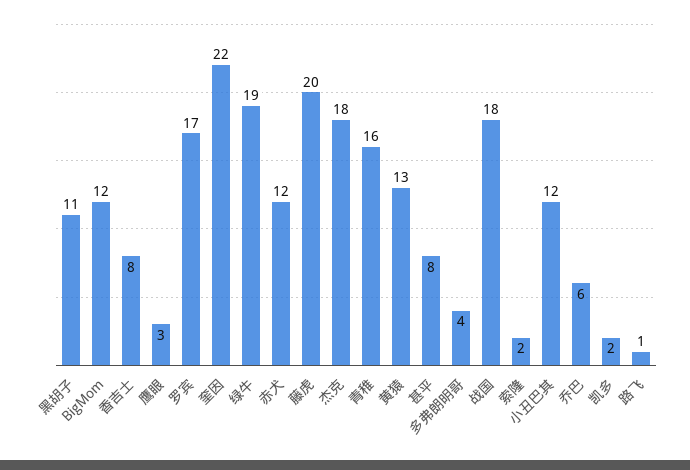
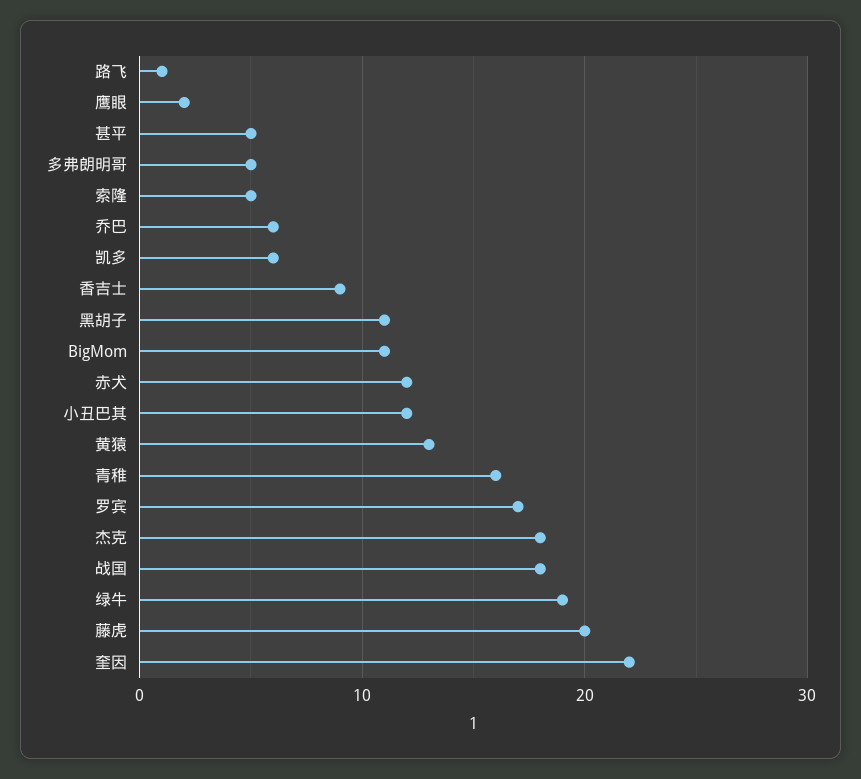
  {
    "黑胡子": 11,
-   "BigMom": 12,
+   "BigMom": 11,
-   "香吉士": 8,
+   "香吉士": 9,
-   "鹰眼": 3,
+   "鹰眼": 2,
    "罗宾": 17,
    "奎因": 22,
    "绿牛": 19,
    "赤犬": 12,
    "藤虎": 20,
    "杰克": 18,
    "青稚": 16,
    "黄猿": 13,
-   "甚平": 8,
+   "甚平": 5,
-   "多弗朗明哥": 4,
+   "多弗朗明哥": 5,
    "战国": 18,
-   "索隆": 2,
+   "索隆": 5,
    "小丑巴其": 12,
    "乔巴": 6,
-   "凯多": 2,
+   "凯多": 6,
    "路飞": 1
  }

